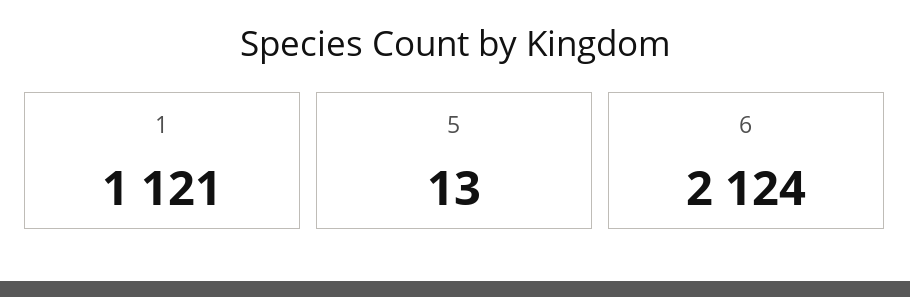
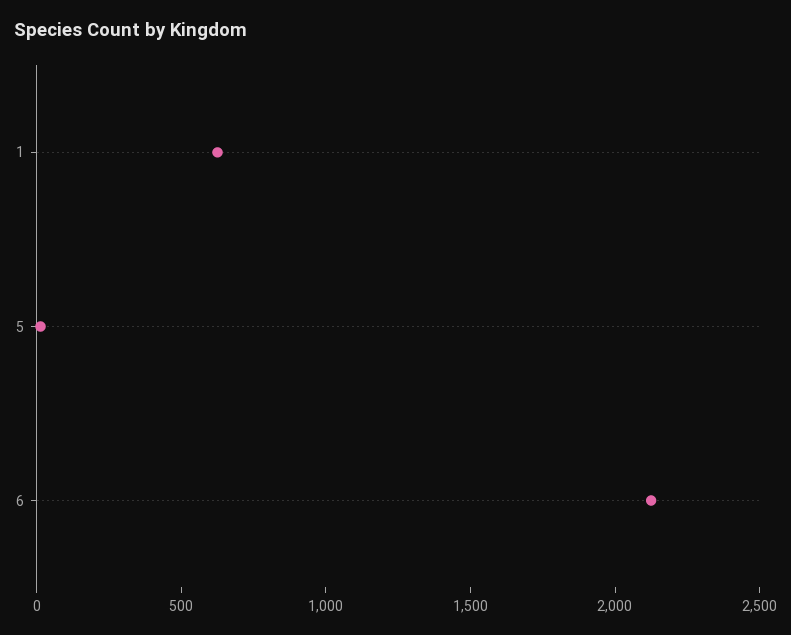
  {
-   "1": 1121,
+   "1": 600,
    "5": 13,
    "6": 2124
  }

